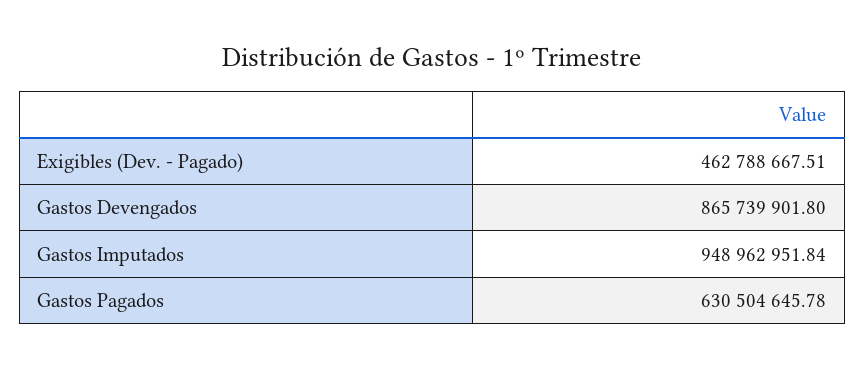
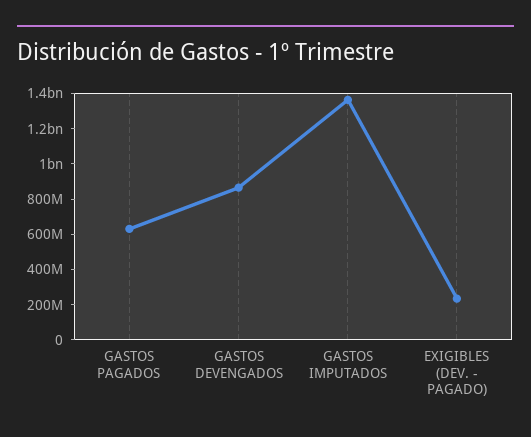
  {
-   "Exigibles (Dev. - Pagado)": 462788667.51,
+   "Exigibles (Dev. - Pagado)": 250000000,
    "Gastos Devengados": 865739901.8,
-   "Gastos Imputados": 948962951.84,
+   "Gastos Imputados": 1350000000,
    "Gastos Pagados": 630504645.78
  }

